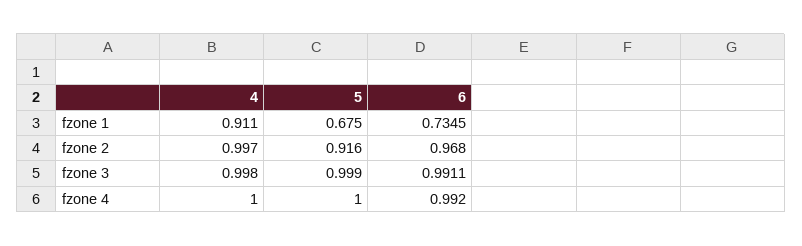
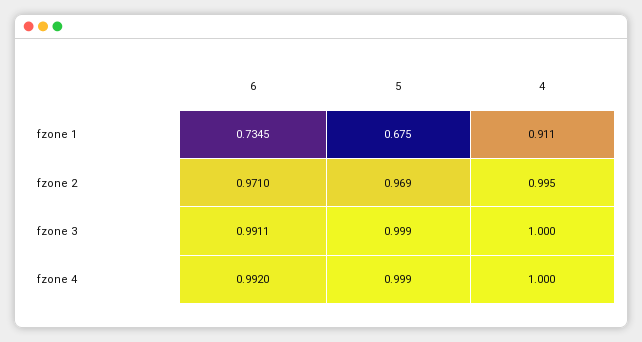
  {
    "4": {
      "fzone 1": 0.911,
-     "fzone 2": 0.997,
+     "fzone 2": 0.995,
-     "fzone 3": 0.998,
+     "fzone 3": 1,
      "fzone 4": 1
    },
    "5": {
      "fzone 1": 0.675,
-     "fzone 2": 0.916,
+     "fzone 2": 0.969,
      "fzone 3": 0.999,
-     "fzone 4": 1
+     "fzone 4": 0.999
    },
    "6": {
      "fzone 1": 0.7345,
-     "fzone 2": 0.968,
+     "fzone 2": 0.971,
      "fzone 3": 0.9911,
      "fzone 4": 0.992
    }
  }

